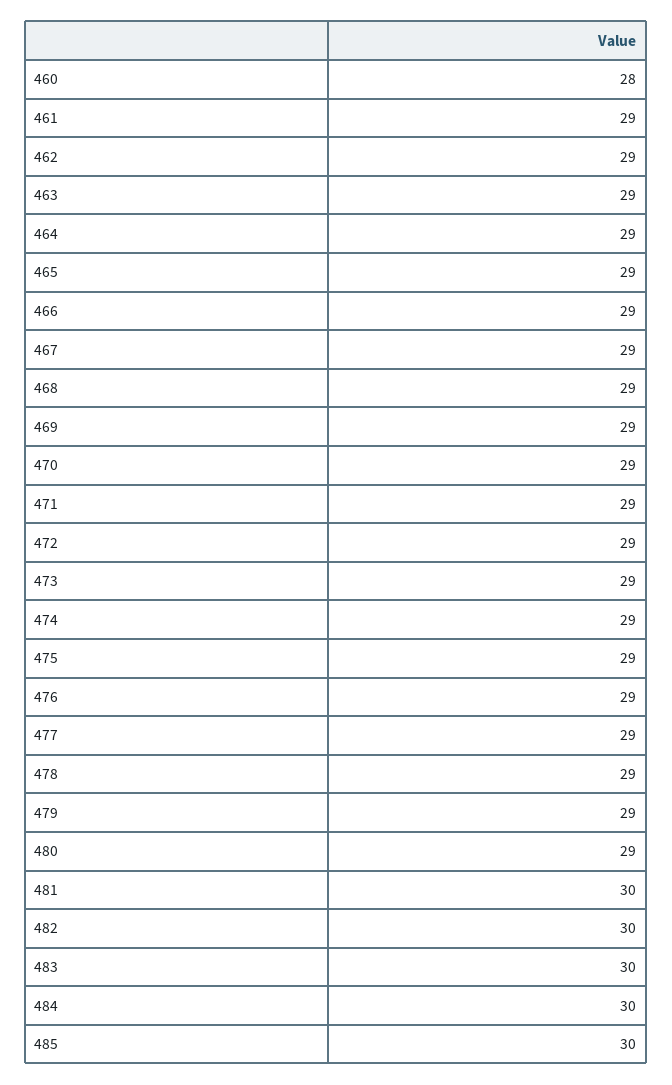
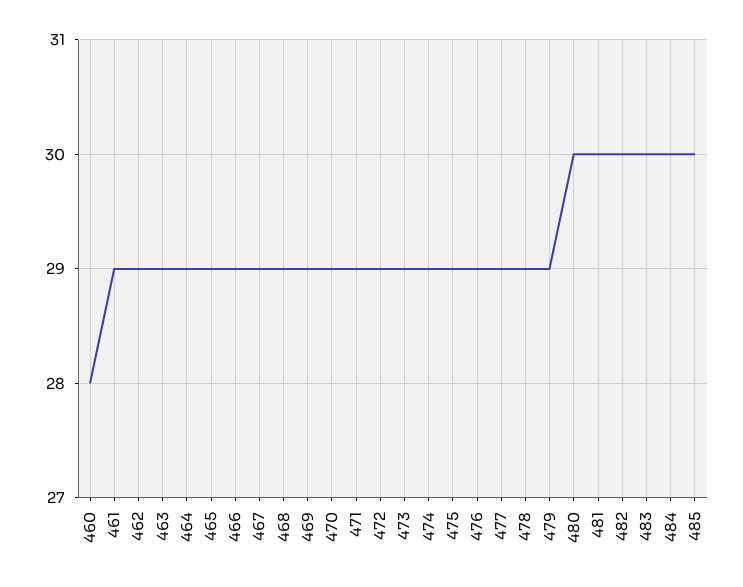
  {
    "460": 28,
    "461": 29,
    "462": 29,
    "463": 29,
    "464": 29,
    "465": 29,
    "466": 29,
    "467": 29,
    "468": 29,
    "469": 29,
    "470": 29,
    "471": 29,
    "472": 29,
    "473": 29,
    "474": 29,
    "475": 29,
    "476": 29,
    "477": 29,
    "478": 29,
    "479": 29,
-   "480": 29,
+   "480": 30,
    "481": 30,
    "482": 30,
    "483": 30,
    "484": 30,
    "485": 30
  }

